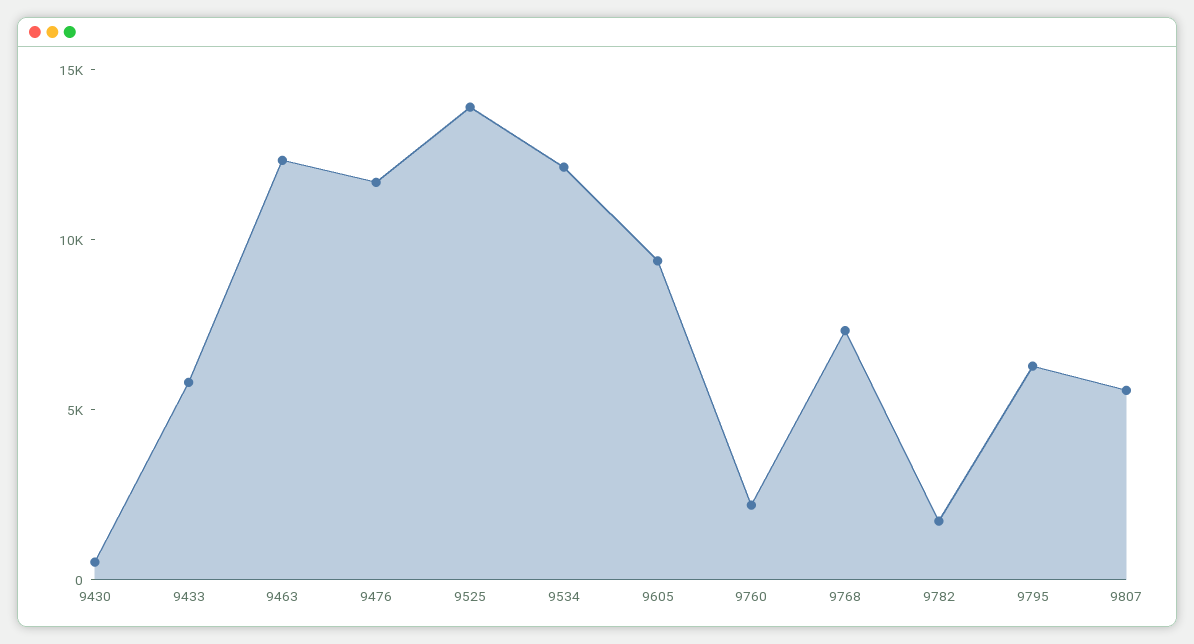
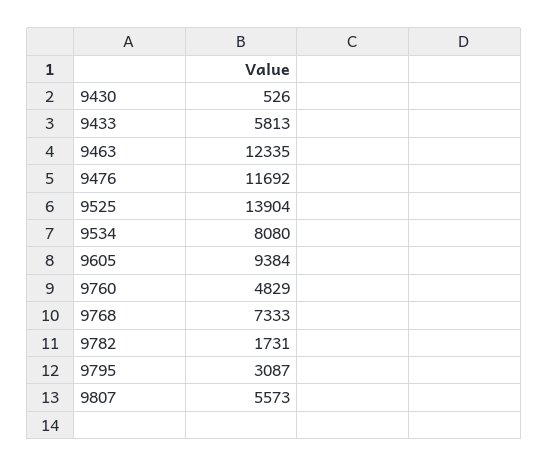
  {
    "9430": 526,
    "9433": 5813,
    "9463": 12335,
    "9476": 11692,
    "9525": 13904,
-   "9534": 12000,
+   "9534": 8080,
    "9605": 9384,
-   "9760": 2000,
+   "9760": 4829,
    "9768": 7333,
    "9782": 1731,
-   "9795": 6000,
+   "9795": 3087,
    "9807": 5573
  }

